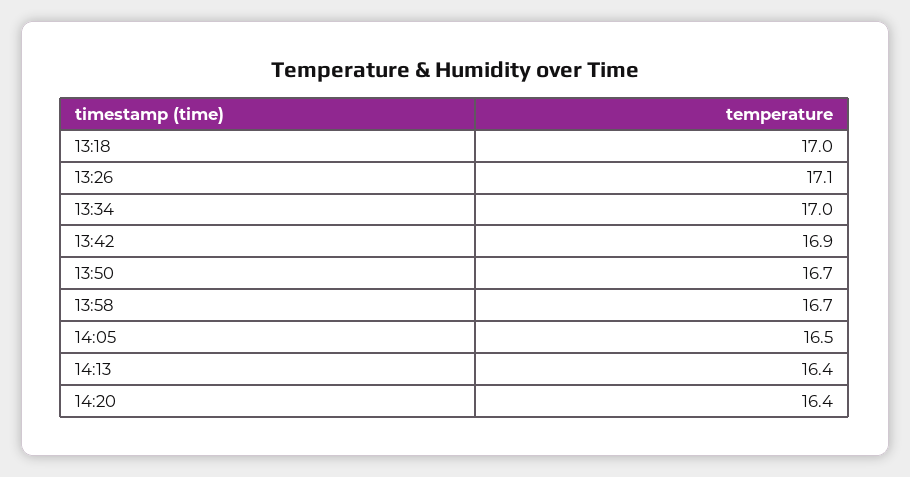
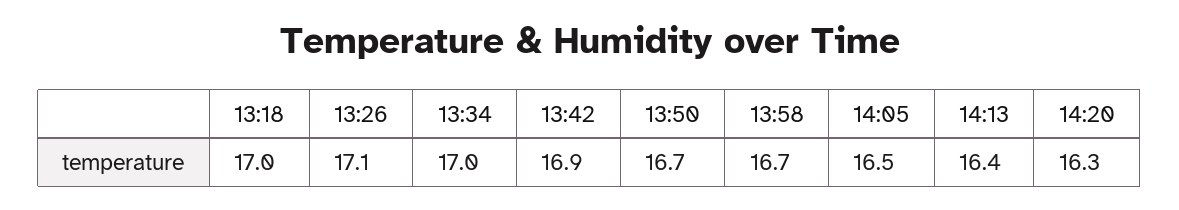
  {
    "13:18": 17,
    "13:26": 17.1,
    "13:34": 17,
    "13:42": 16.9,
    "13:50": 16.7,
    "13:58": 16.7,
    "14:05": 16.5,
    "14:13": 16.4,
-   "14:20": 16.4
+   "14:20": 16.3
  }

